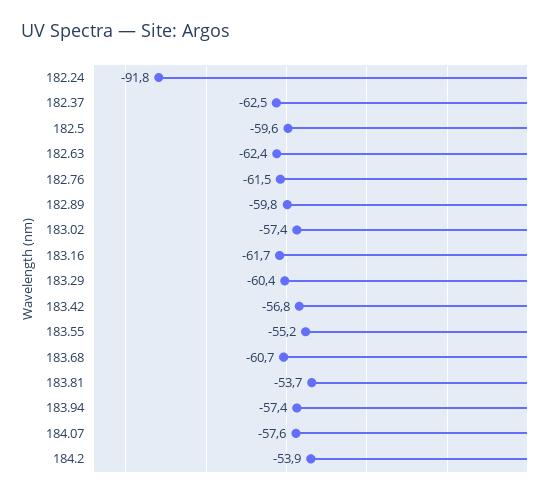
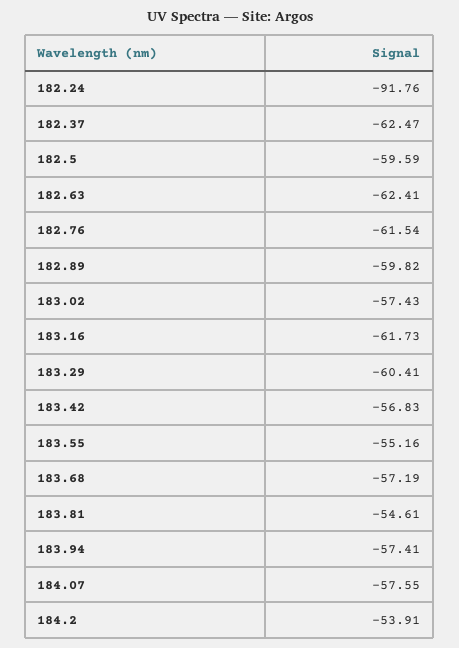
  {
    "182.24": -91.76,
    "182.37": -62.47,
    "182.5": -59.59,
    "182.63": -62.41,
    "182.76": -61.54,
    "182.89": -59.82,
    "183.02": -57.43,
    "183.16": -61.73,
    "183.29": -60.41,
    "183.42": -56.83,
    "183.55": -55.16,
-   "183.68": -60.7,
+   "183.68": -57.19,
-   "183.81": -53.7,
+   "183.81": -54.61,
    "183.94": -57.41,
    "184.07": -57.55,
    "184.2": -53.91
  }

